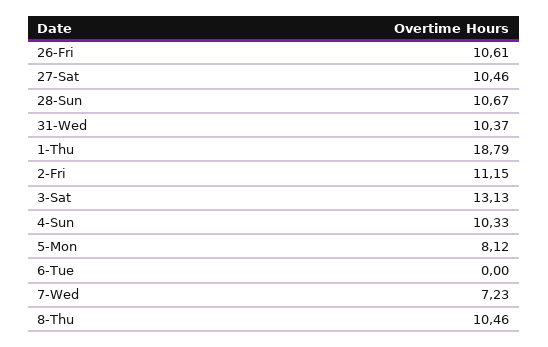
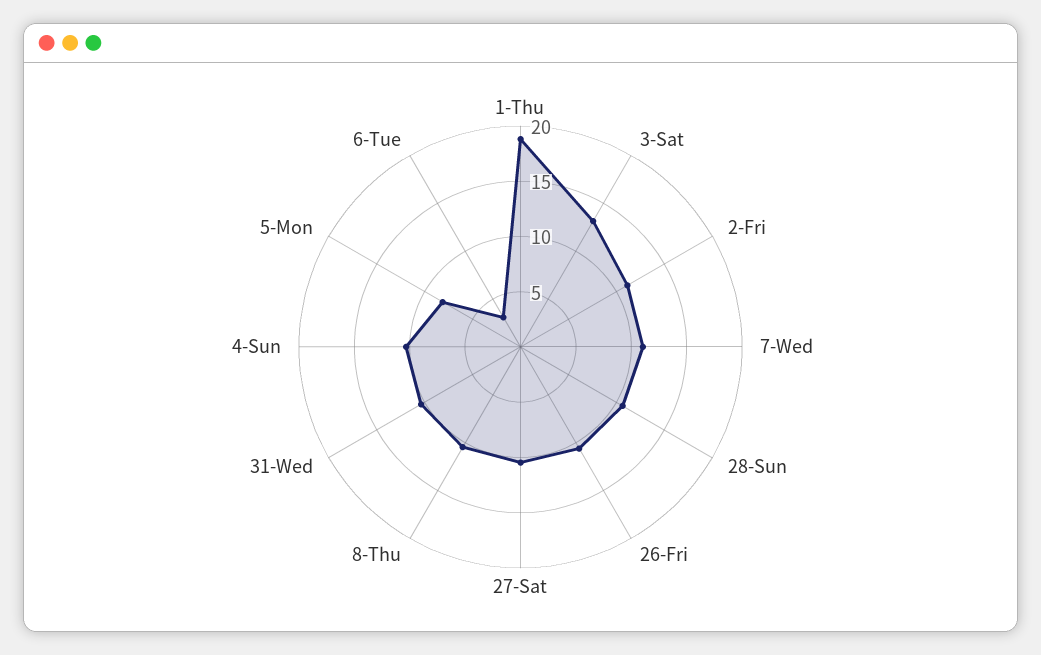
  {
    "26-Fri": 10.61,
    "27-Sat": 10.46,
    "28-Sun": 10.67,
    "31-Wed": 10.37,
    "1-Thu": 18.79,
    "2-Fri": 11.15,
    "3-Sat": 13.13,
    "4-Sun": 10.33,
    "5-Mon": 8.12,
-   "6-Tue": 0,
+   "6-Tue": 3,
-   "7-Wed": 7.23,
+   "7-Wed": 11,
    "8-Thu": 10.46
  }

